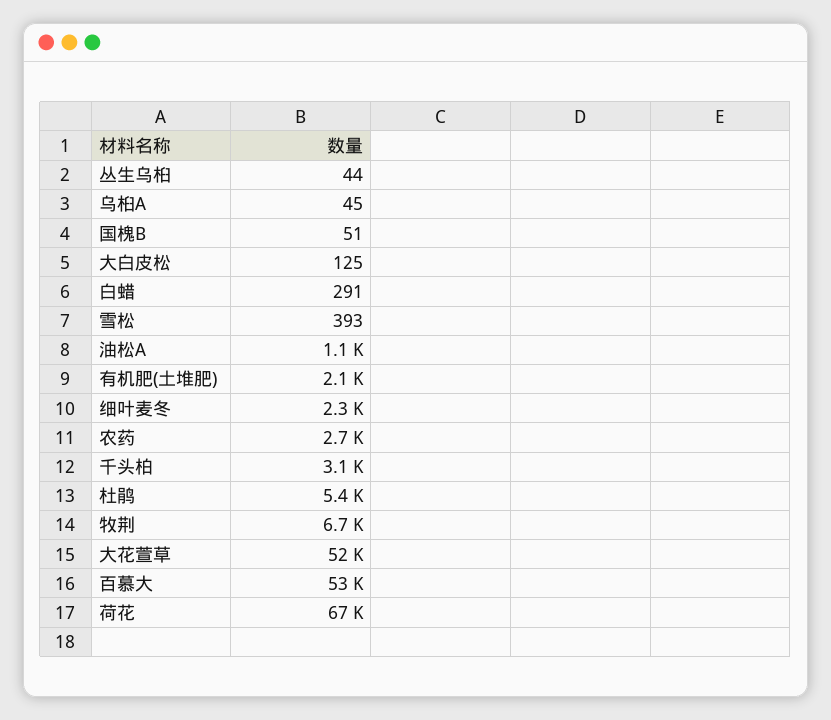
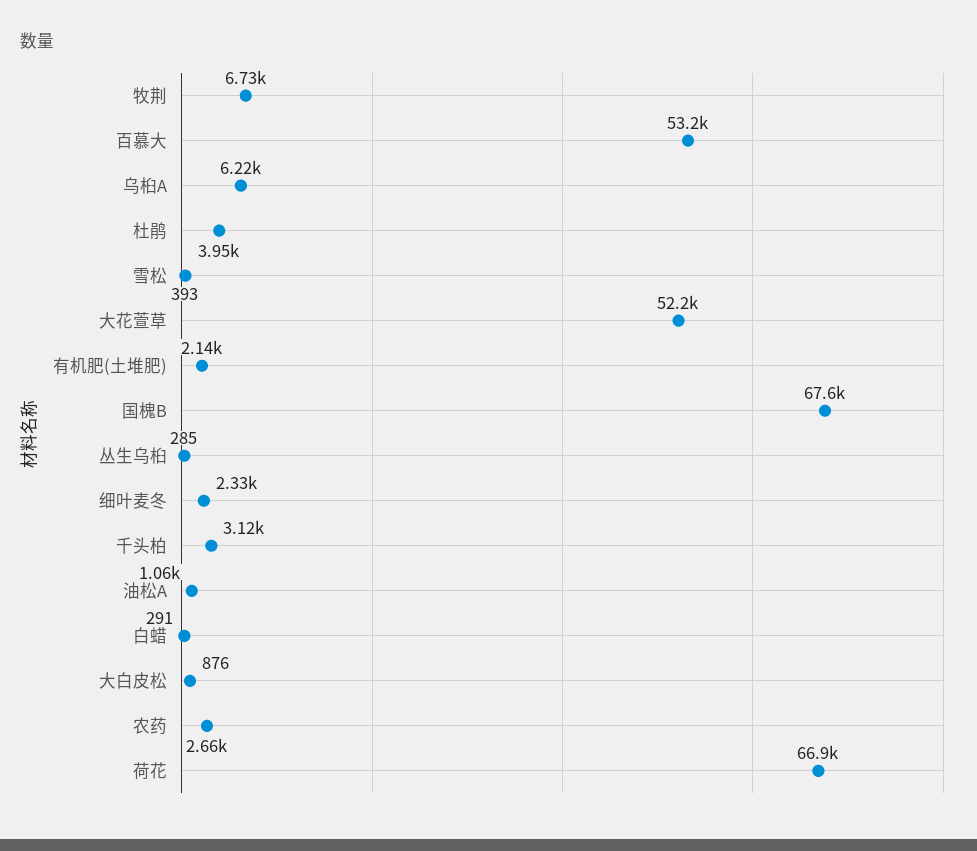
  {
-   "丛生乌桕": 44,
+   "丛生乌桕": 285,
-   "乌桕A": 45,
+   "乌桕A": 6220,
-   "国槐B": 51,
+   "国槐B": 67600,
-   "大白皮松": 125,
+   "大白皮松": 876,
    "白蜡": 291,
    "雪松": 393,
    "油松A": 1060,
    "有机肥(土堆肥)": 2140,
    "细叶麦冬": 2330,
    "农药": 2660,
    "千头柏": 3120,
-   "杜鹃": 5400,
+   "杜鹃": 3950,
    "牧荆": 6730,
    "大花萱草": 52200,
    "百慕大": 53200,
    "荷花": 66900
  }

